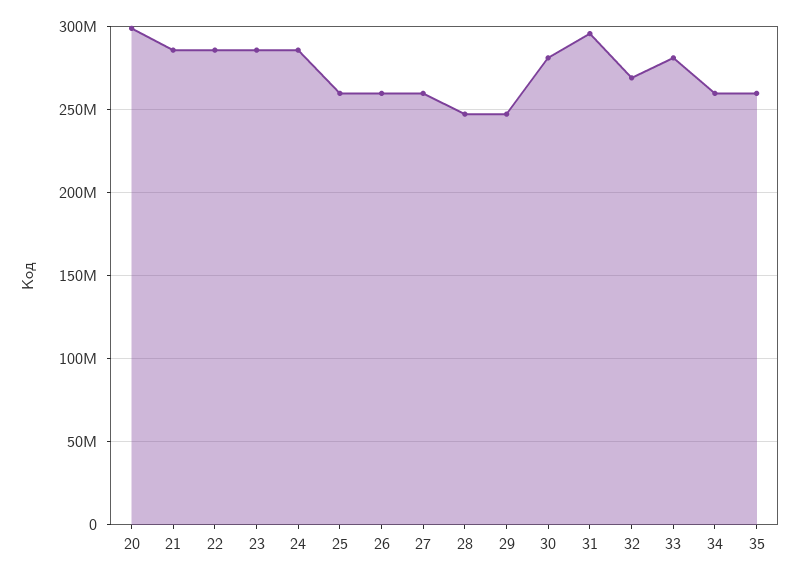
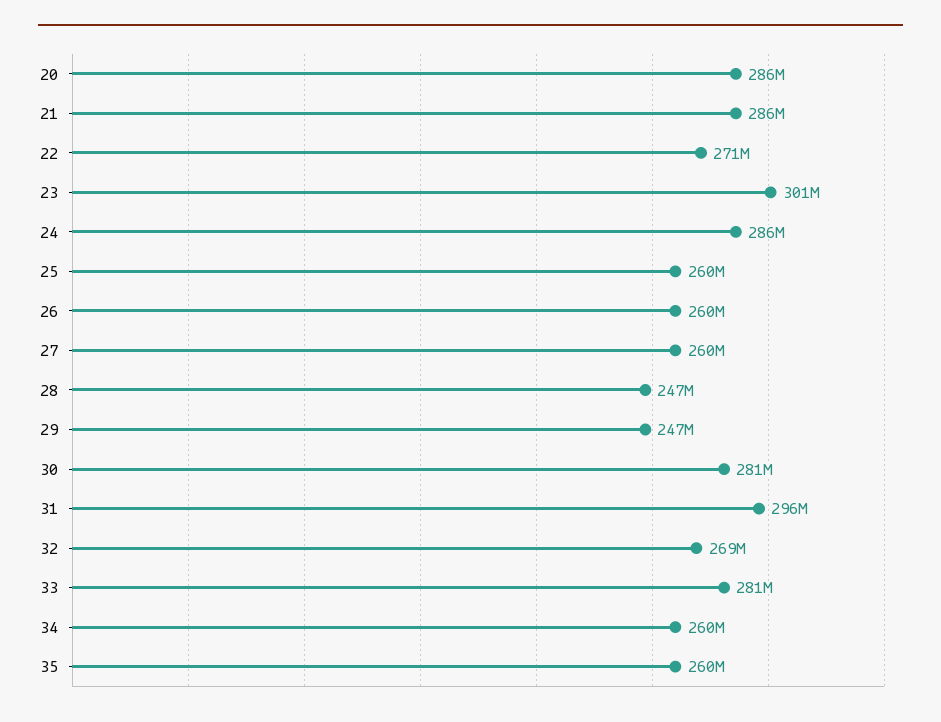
  {
-   "20": 300000000,
+   "20": 286000000,
    "21": 286000000,
-   "22": 285000000,
+   "22": 271000000,
-   "23": 285000000,
+   "23": 301000000,
    "24": 286000000,
    "25": 260000000,
    "26": 260000000,
    "27": 260000000,
    "28": 247000000,
    "29": 247000000,
    "30": 281000000,
    "31": 296000000,
    "32": 269000000,
    "33": 281000000,
    "34": 260000000,
    "35": 260000000
  }

